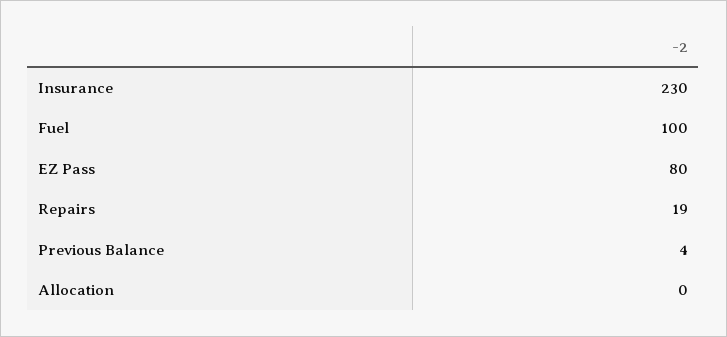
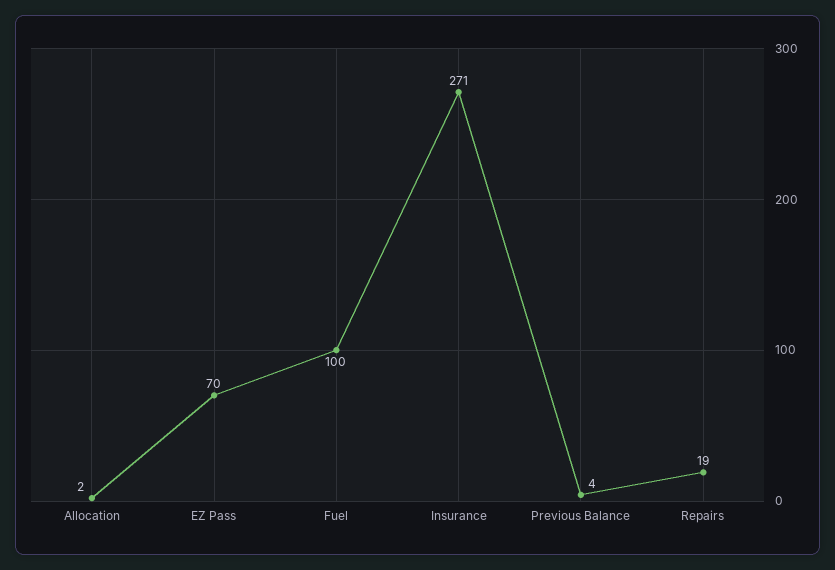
  {
-   "Insurance": 230,
+   "Insurance": 271,
    "Fuel": 100,
-   "EZ Pass": 80,
+   "EZ Pass": 70,
    "Repairs": 19,
    "Previous Balance": 4,
-   "Allocation": 0
+   "Allocation": 2
  }

